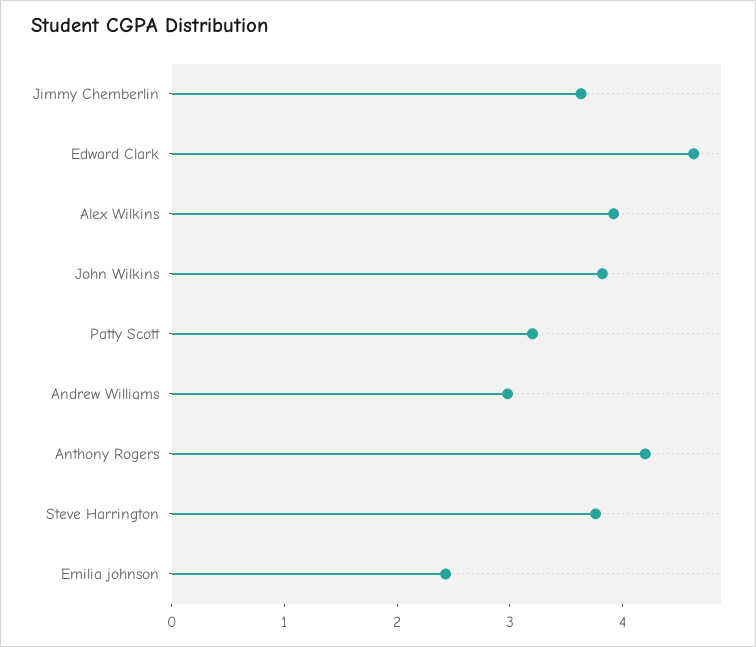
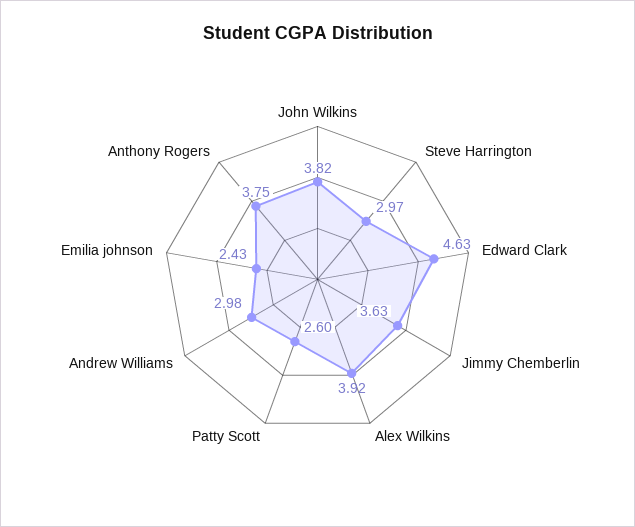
  {
    "Jimmy Chemberlin": 3.63,
    "Edward Clark": 4.63,
    "Alex Wilkins": 3.92,
    "John Wilkins": 3.82,
-   "Patty Scott": 3.2,
+   "Patty Scott": 2.6,
    "Andrew Williams": 2.98,
-   "Anthony Rogers": 4.2,
+   "Anthony Rogers": 3.75,
-   "Steve Harrington": 3.8,
+   "Steve Harrington": 2.97,
    "Emilia johnson": 2.43
  }

